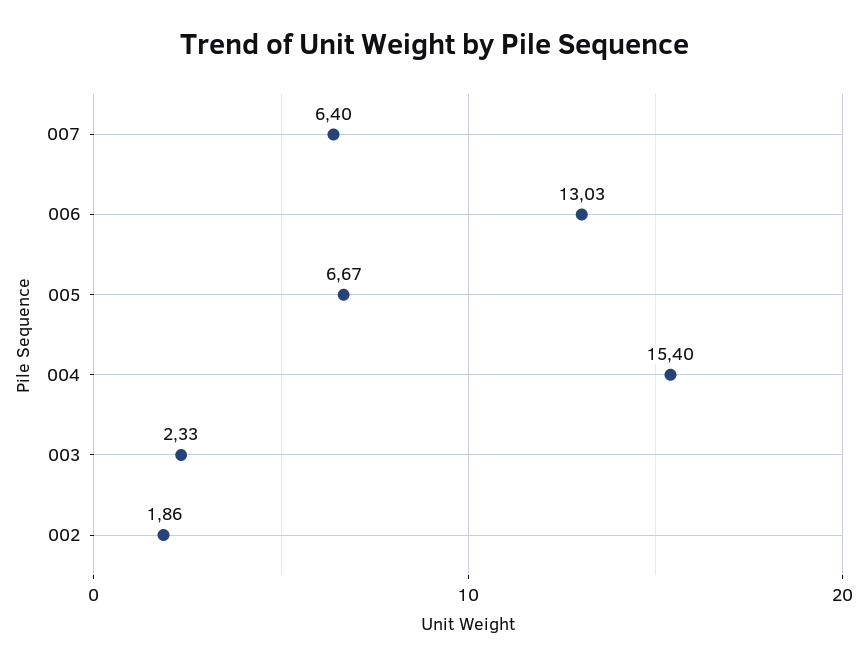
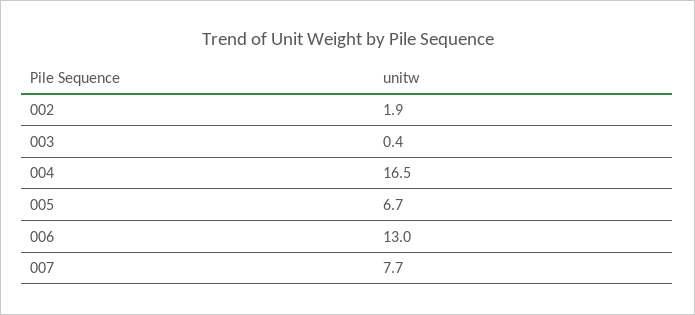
  {
-   "007": 6.4,
+   "007": 7.7,
    "006": 13.03,
    "005": 6.67,
-   "004": 15.4,
+   "004": 16.5,
-   "003": 2.33,
+   "003": 0.4,
    "002": 1.86
  }

